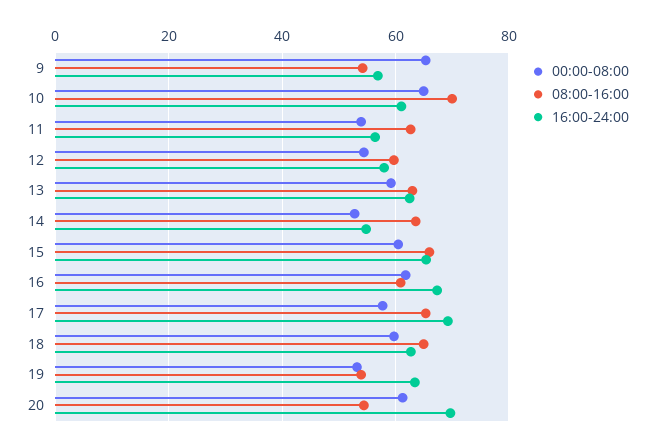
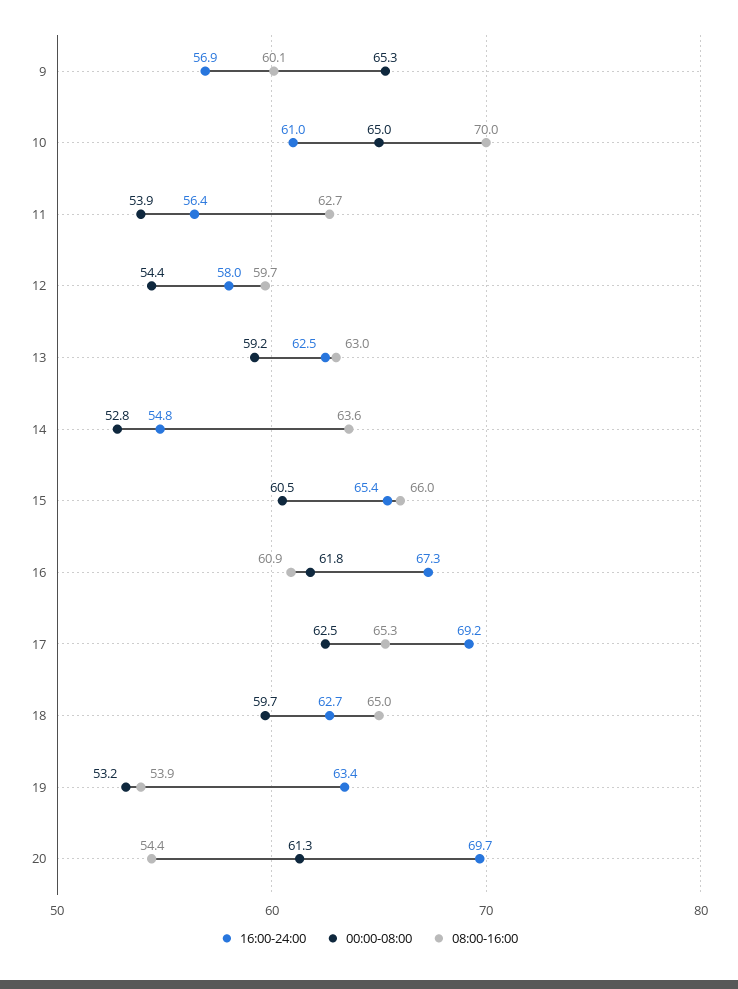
  {
    "00:00-08:00": {
      "9": 65.3,
      "10": 65,
      "11": 53.9,
      "12": 54.4,
      "13": 59.2,
      "14": 52.8,
      "15": 60.5,
      "16": 61.8,
-     "17": 58,
+     "17": 62.5,
      "18": 59.7,
      "19": 53.2,
      "20": 61.3
    },
    "08:00-16:00": {
-     "9": 54,
+     "9": 60.1,
      "10": 70,
      "11": 62.7,
      "12": 59.7,
      "13": 63,
      "14": 63.6,
      "15": 66,
      "16": 60.9,
      "17": 65.3,
      "18": 65,
      "19": 53.9,
      "20": 54.4
    },
    "16:00-24:00": {
      "9": 56.9,
      "10": 61,
      "11": 56.4,
      "12": 58,
      "13": 62.5,
      "14": 54.8,
      "15": 65.4,
      "16": 67.3,
      "17": 69.2,
      "18": 62.7,
      "19": 63.4,
      "20": 69.7
    }
  }

